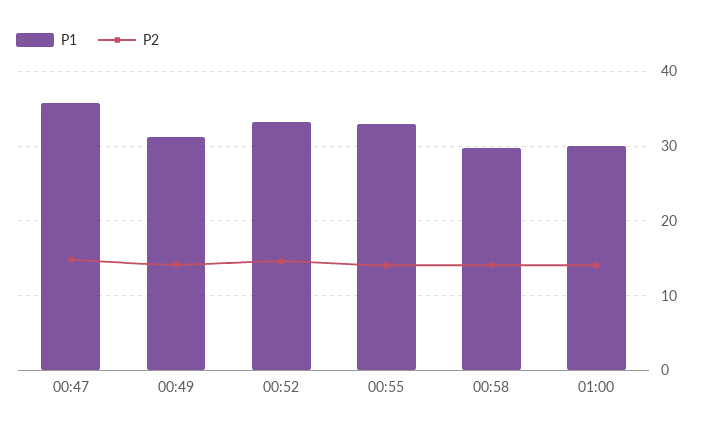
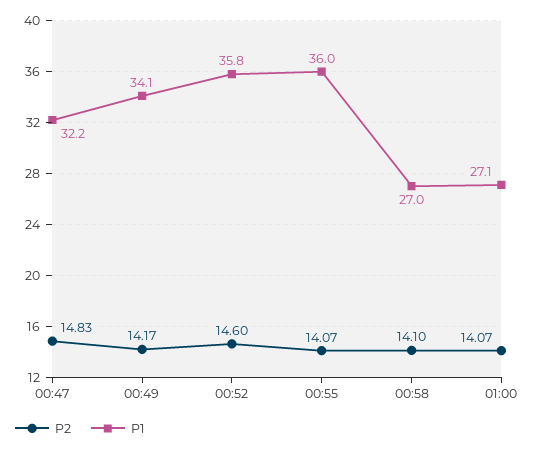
  {
    "P1": {
-     "00:47": 36,
+     "00:47": 32.2,
-     "00:49": 31,
+     "00:49": 34.1,
-     "00:52": 33,
+     "00:52": 35.8,
-     "00:55": 33,
+     "00:55": 36,
-     "00:58": 30,
+     "00:58": 27,
-     "01:00": 30
+     "01:00": 27.1
    },
    "P2": {
      "00:47": 14.83,
      "00:49": 14.17,
      "00:52": 14.6,
      "00:55": 14.07,
      "00:58": 14.1,
      "01:00": 14.07
    }
  }

